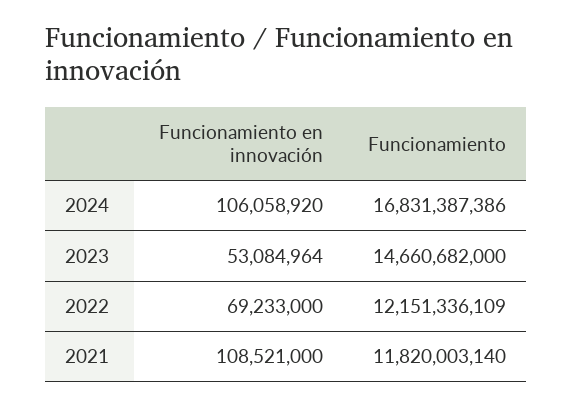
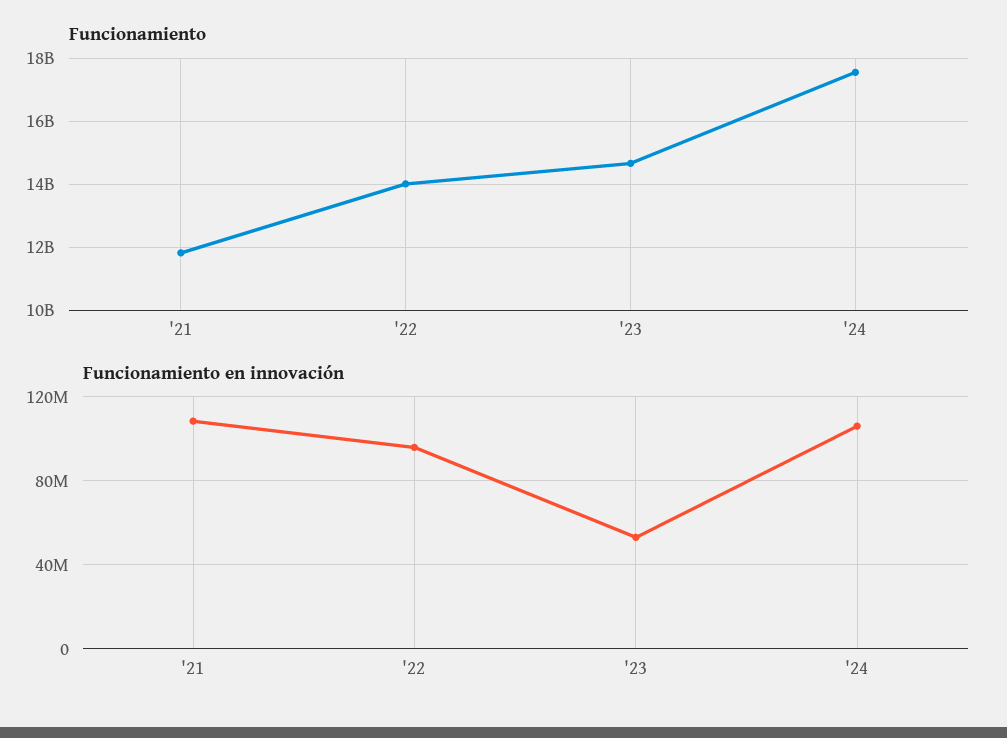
  {
    "Funcionamiento en innovación": {
      "2024": 106058920,
      "2023": 53084964,
-     "2022": 69233000,
+     "2022": 95000000,
      "2021": 108521000
    },
    "Funcionamiento": {
-     "2024": 16831387386,
+     "2024": 17600000000,
      "2023": 14660682000,
-     "2022": 12151336109,
+     "2022": 14000000000,
      "2021": 11820003140
    }
  }

